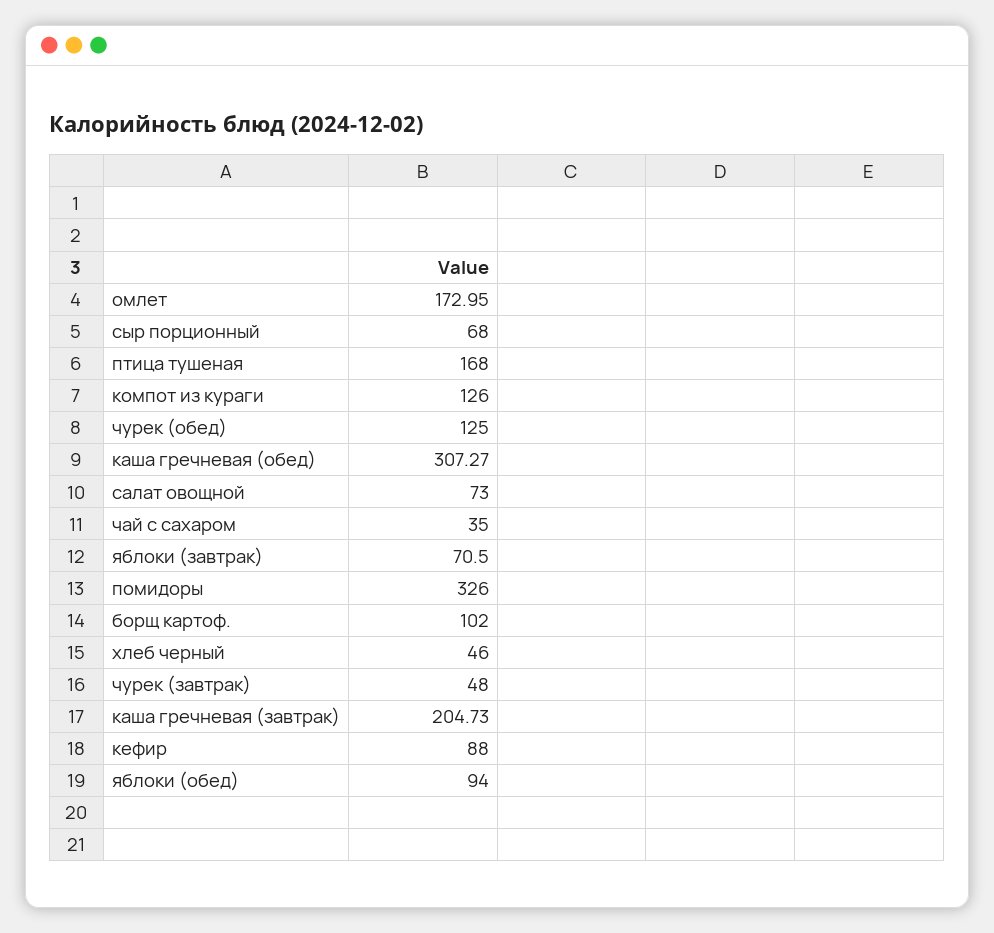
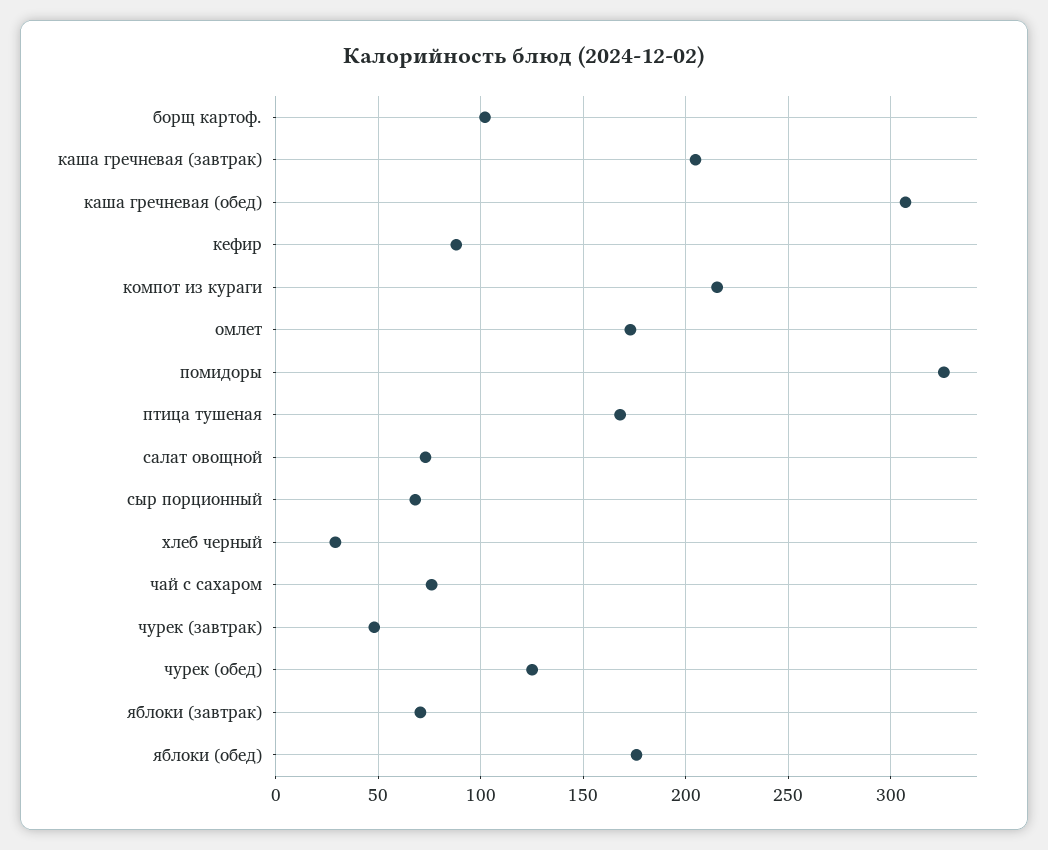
  {
    "омлет": 172.95,
    "сыр порционный": 68,
    "птица тушеная": 168,
-   "компот из кураги": 126,
+   "компот из кураги": 215,
    "чурек (обед)": 125,
    "каша гречневая (обед)": 307.27,
    "салат овощной": 73,
-   "чай с сахаром": 35,
+   "чай с сахаром": 75,
    "яблоки (завтрак)": 70.5,
    "помидоры": 326,
    "борщ картоф.": 102,
-   "хлеб черный": 46,
+   "хлеб черный": 30,
    "чурек (завтрак)": 48,
    "каша гречневая (завтрак)": 204.73,
    "кефир": 88,
-   "яблоки (обед)": 94
+   "яблоки (обед)": 175
  }

